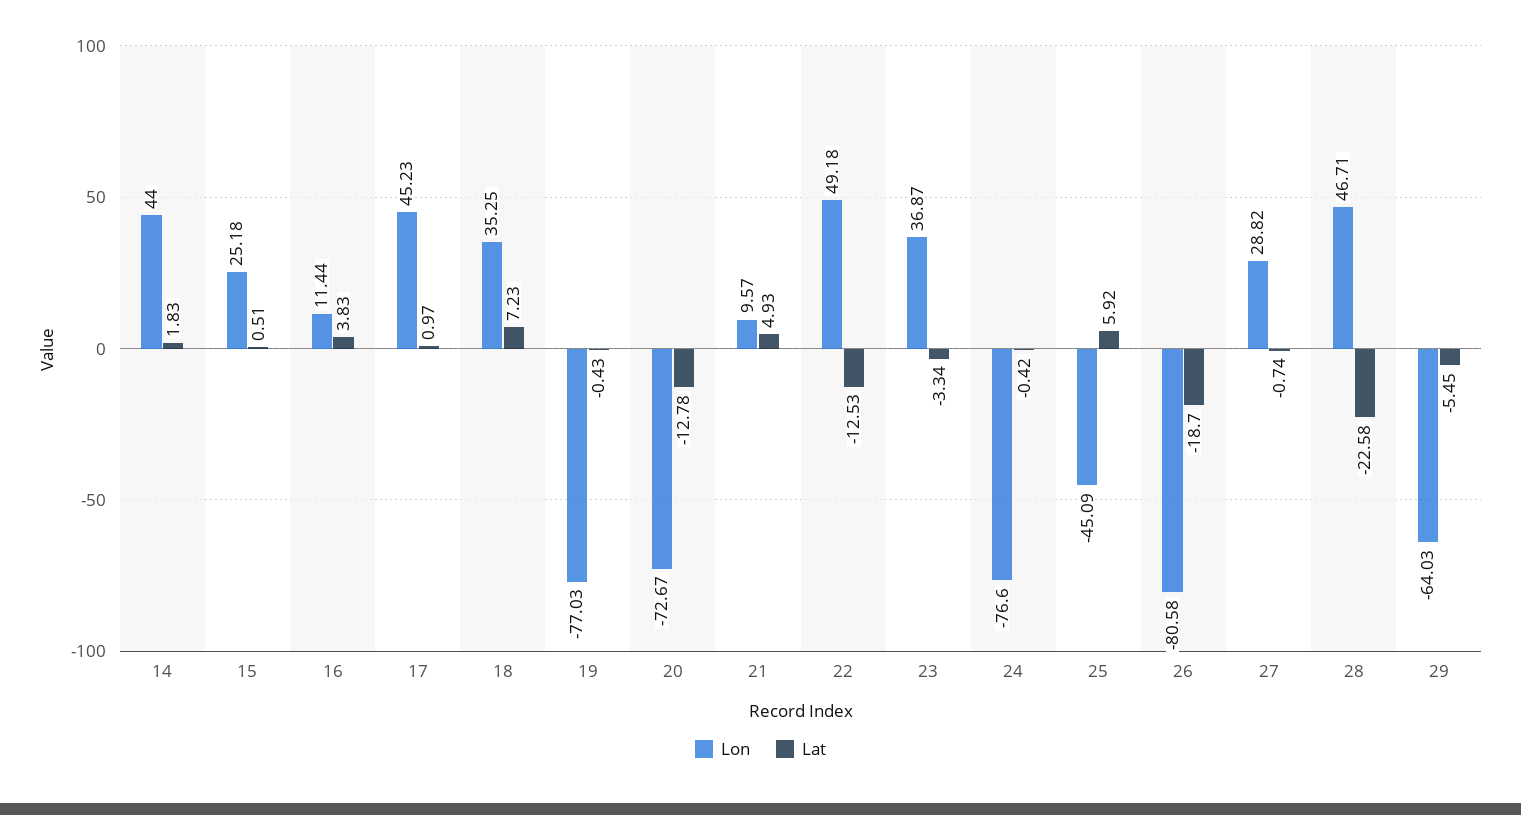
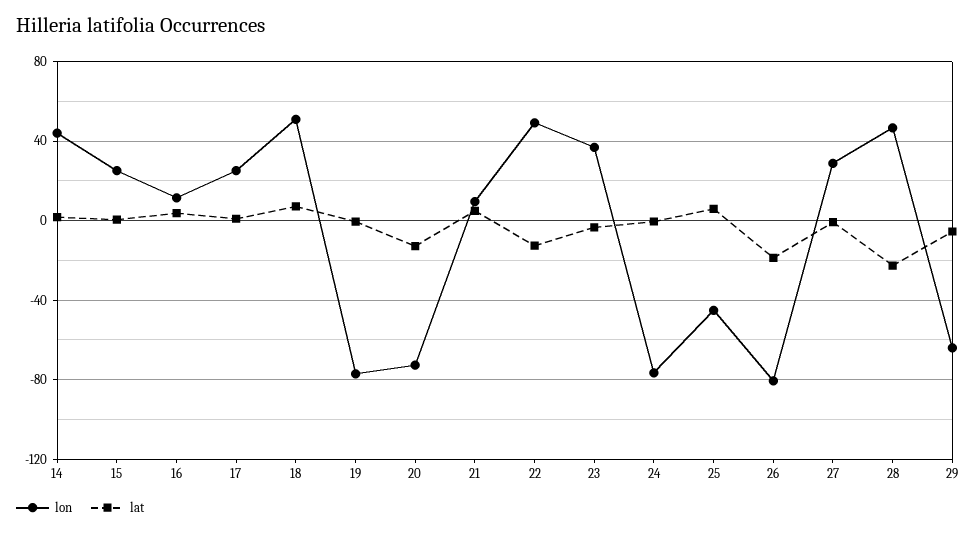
  {
    "Lon": {
      "14": 44,
      "15": 25.18,
      "16": 11.44,
-     "17": 45.23,
+     "17": 25,
-     "18": 35.25,
+     "18": 50,
      "19": -77.03,
      "20": -72.67,
      "21": 9.57,
      "22": 49.18,
      "23": 36.87,
      "24": -76.6,
      "25": -45.09,
      "26": -80.58,
      "27": 28.82,
      "28": 46.71,
      "29": -64.03
    },
    "Lat": {
      "14": 1.83,
      "15": 0.51,
      "16": 3.83,
      "17": 0.97,
      "18": 7.23,
      "19": -0.43,
      "20": -12.78,
      "21": 4.93,
      "22": -12.53,
      "23": -3.34,
      "24": -0.42,
      "25": 5.92,
      "26": -18.7,
      "27": -0.74,
      "28": -22.58,
      "29": -5.45
    }
  }

